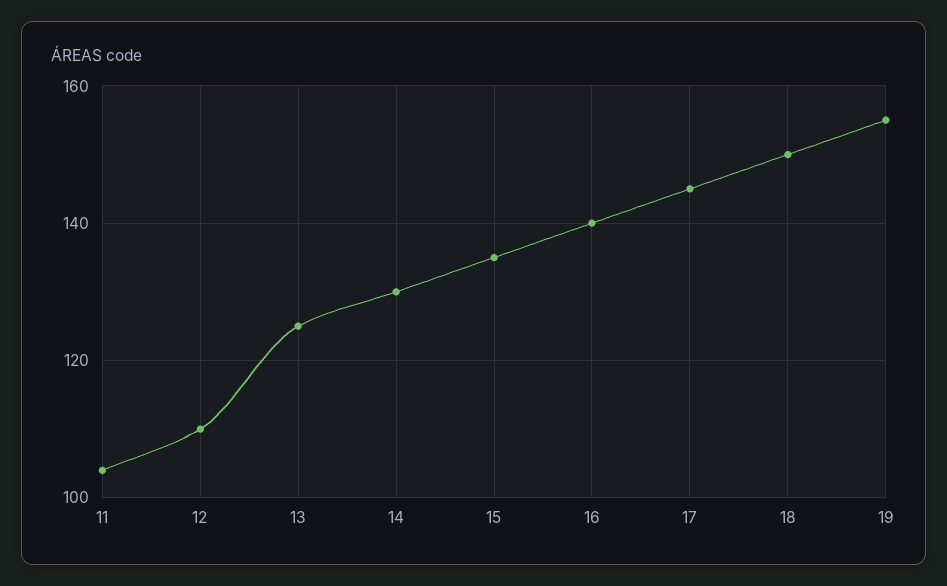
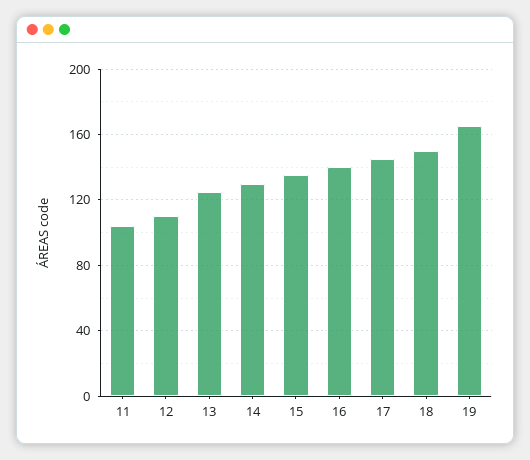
  {
    "11": 105,
    "12": 110,
    "13": 125,
    "14": 130,
    "15": 135,
    "16": 140,
    "17": 145,
    "18": 150,
-   "19": 155
+   "19": 165
  }

